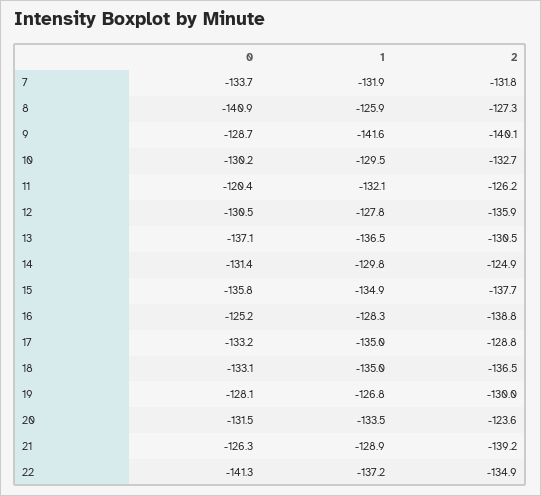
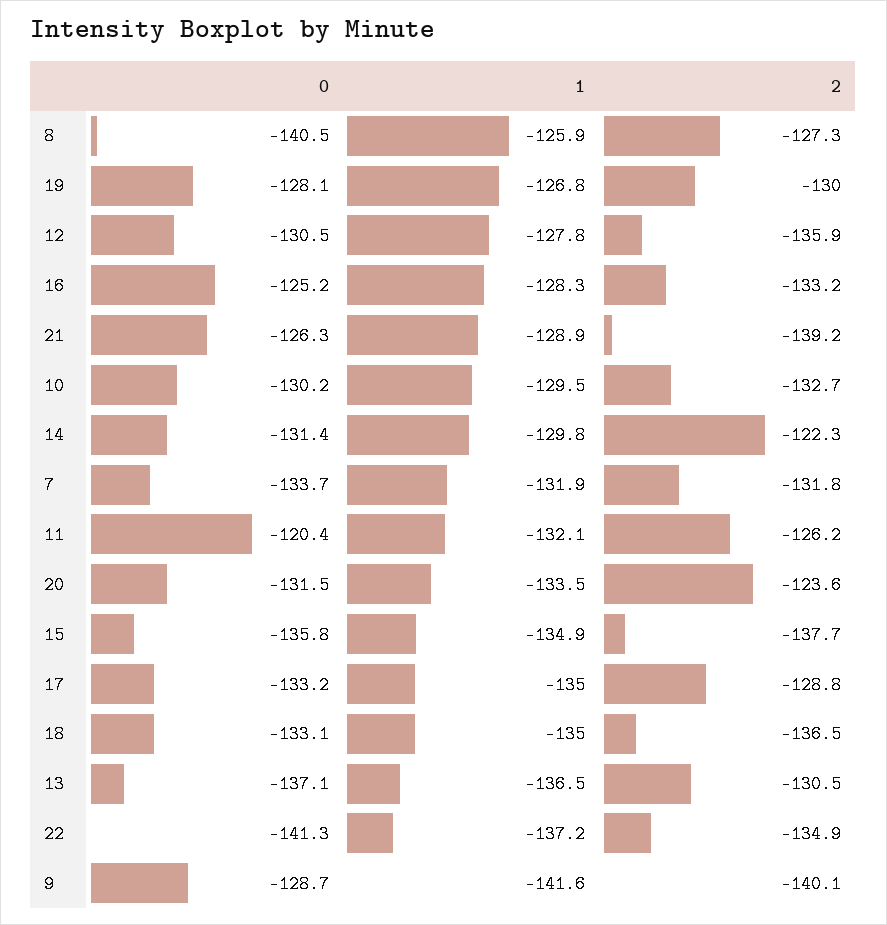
  {
    "0": {
      "7": -133.7,
-     "8": -140.9,
+     "8": -140.5,
      "9": -128.7,
      "10": -130.2,
      "11": -120.4,
      "12": -130.5,
      "13": -137.1,
      "14": -131.4,
      "15": -135.8,
      "16": -125.2,
      "17": -133.2,
      "18": -133.1,
      "19": -128.1,
      "20": -131.5,
      "21": -126.3,
      "22": -141.3
    },
    "1": {
      "7": -131.9,
      "8": -125.9,
      "9": -141.6,
      "10": -129.5,
      "11": -132.1,
      "12": -127.8,
      "13": -136.5,
      "14": -129.8,
      "15": -134.9,
      "16": -128.3,
      "17": -135,
      "18": -135,
      "19": -126.8,
      "20": -133.5,
      "21": -128.9,
      "22": -137.2
    },
    "2": {
      "7": -131.8,
      "8": -127.3,
      "9": -140.1,
      "10": -132.7,
      "11": -126.2,
      "12": -135.9,
      "13": -130.5,
-     "14": -124.9,
+     "14": -122.3,
      "15": -137.7,
-     "16": -138.8,
+     "16": -133.2,
      "17": -128.8,
      "18": -136.5,
      "19": -130,
      "20": -123.6,
      "21": -139.2,
      "22": -134.9
    }
  }

